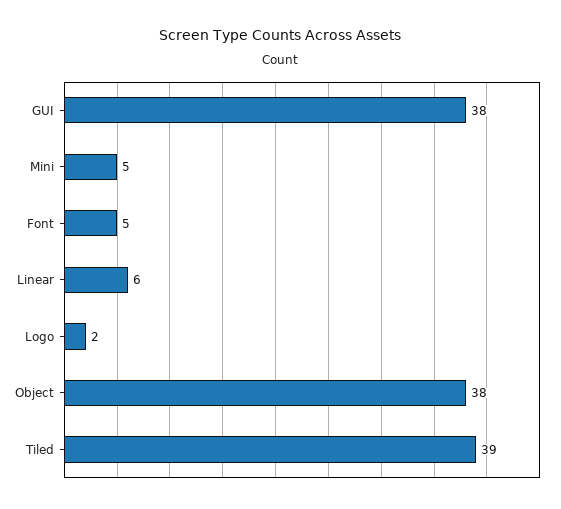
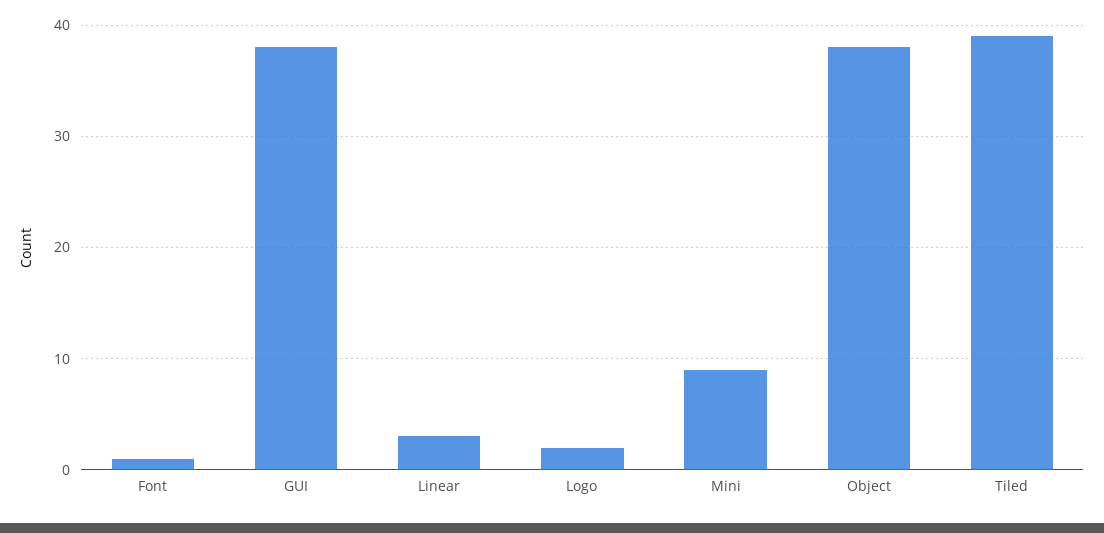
  {
    "GUI": 38,
-   "Mini": 5,
+   "Mini": 9,
-   "Font": 5,
+   "Font": 1,
-   "Linear": 6,
+   "Linear": 3,
    "Logo": 2,
    "Object": 38,
    "Tiled": 39
  }

